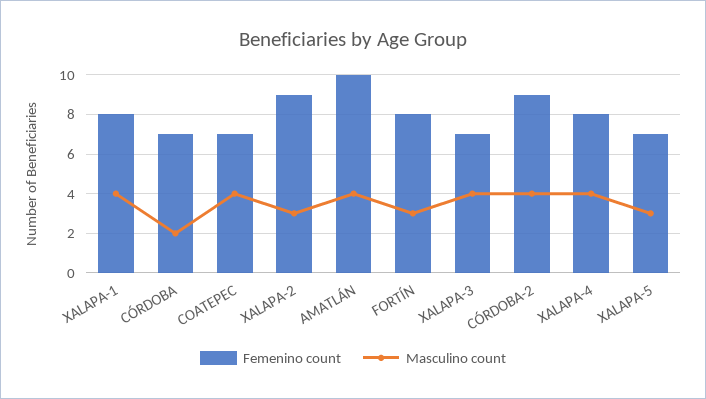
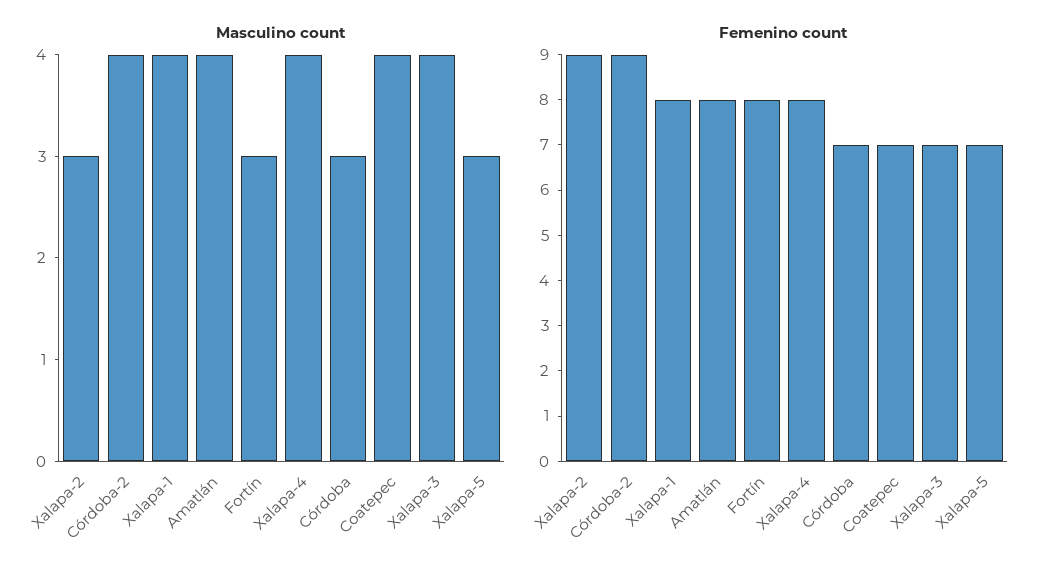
  {
    "Femenino count": {
      "XALAPA-1": 8,
      "CÓRDOBA": 7,
      "COATEPEC": 7,
      "XALAPA-2": 9,
-     "AMATLÁN": 10,
+     "AMATLÁN": 8,
      "FORTÍN": 8,
      "XALAPA-3": 7,
      "CÓRDOBA-2": 9,
      "XALAPA-4": 8,
      "XALAPA-5": 7
    },
    "Masculino count": {
      "XALAPA-1": 4,
-     "CÓRDOBA": 2,
+     "CÓRDOBA": 3,
      "COATEPEC": 4,
      "XALAPA-2": 3,
      "AMATLÁN": 4,
      "FORTÍN": 3,
      "XALAPA-3": 4,
      "CÓRDOBA-2": 4,
      "XALAPA-4": 4,
      "XALAPA-5": 3
    }
  }

